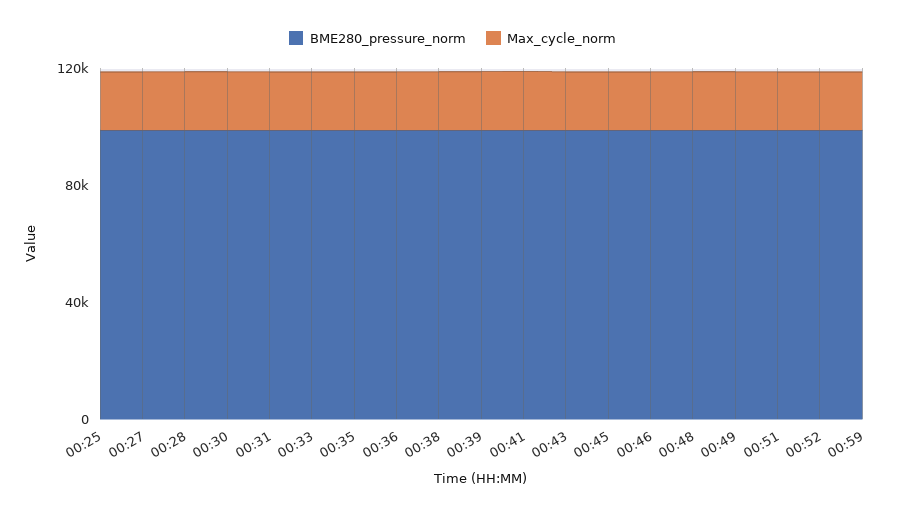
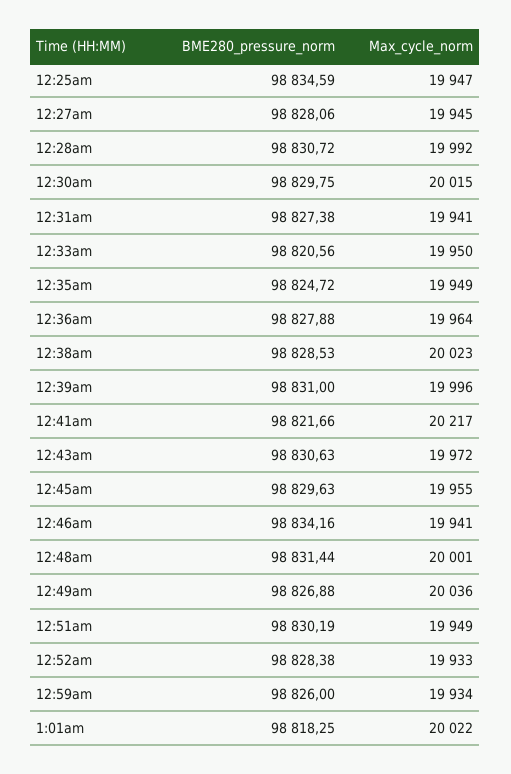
  {
    "BME280_pressure_norm": {
      "00:25": 98834.59,
      "00:27": 98828.06,
      "00:28": 98830.72,
      "00:30": 98829.75,
      "00:31": 98827.38,
      "00:33": 98820.56,
      "00:35": 98824.72,
      "00:36": 98827.88,
      "00:38": 98828.53,
      "00:39": 98831,
      "00:41": 98821.66,
      "00:43": 98830.63,
      "00:45": 98829.63,
      "00:46": 98834.16,
      "00:48": 98831.44,
      "00:49": 98826.88,
      "00:51": 98830.19,
      "00:52": 98828.38,
-     "00:59": 98826
+     "00:59": 98826,
+     "1:01am": 98818.25
    },
    "Max_cycle_norm": {
      "00:25": 19947,
      "00:27": 19945,
      "00:28": 19992,
      "00:30": 20015,
      "00:31": 19941,
      "00:33": 19950,
      "00:35": 19949,
      "00:36": 19964,
      "00:38": 20023,
      "00:39": 19996,
      "00:41": 20217,
      "00:43": 19972,
      "00:45": 19955,
      "00:46": 19941,
      "00:48": 20001,
      "00:49": 20036,
      "00:51": 19949,
      "00:52": 19933,
-     "00:59": 19934
+     "00:59": 19934,
+     "1:01am": 20022
    }
  }

